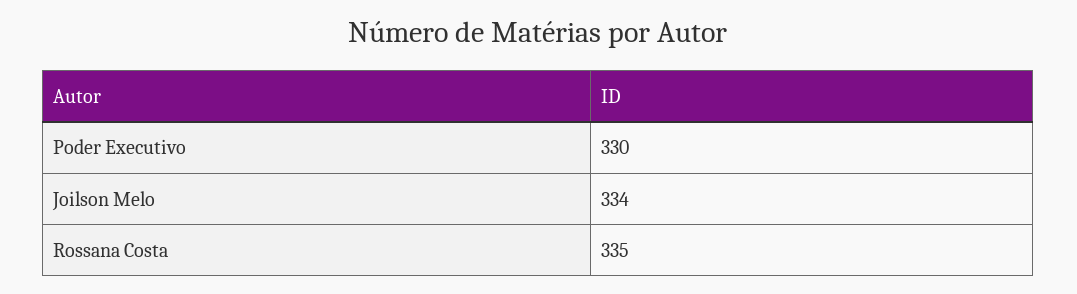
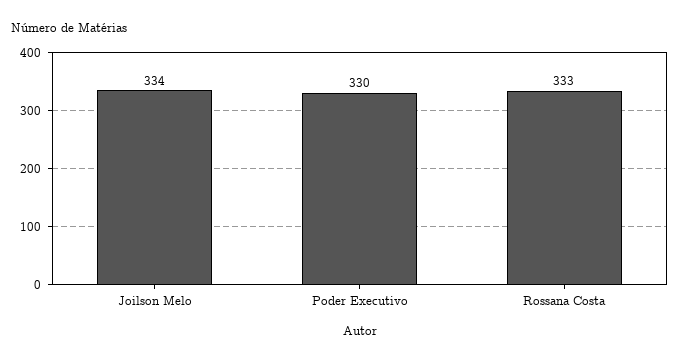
  {
    "Poder Executivo": 330,
    "Joilson Melo": 334,
-   "Rossana Costa": 335
+   "Rossana Costa": 333
  }

